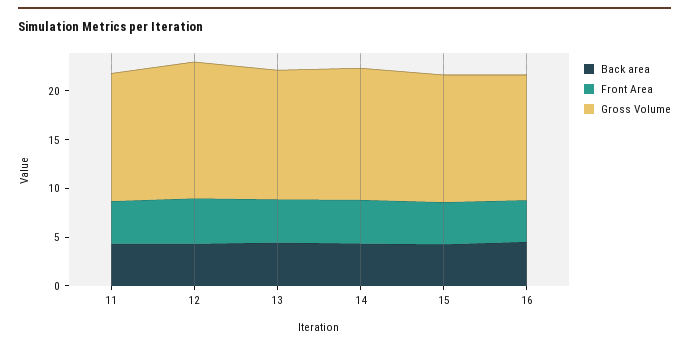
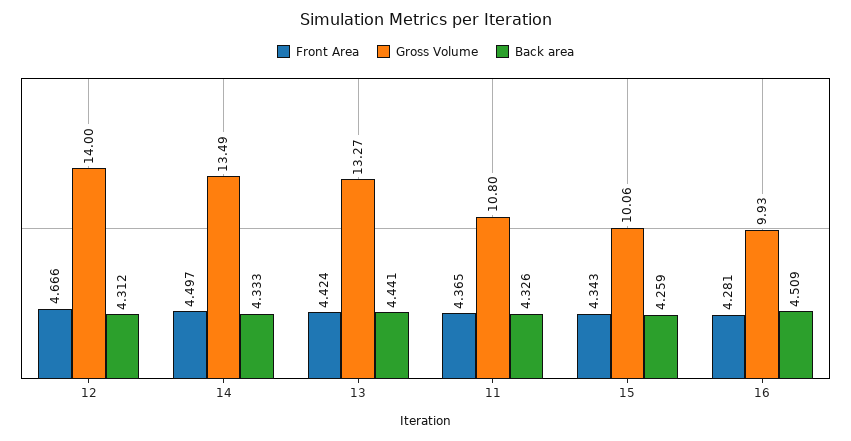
  {
    "Back area": {
      "11": 4.326,
      "12": 4.312,
      "13": 4.441,
      "14": 4.333,
      "15": 4.259,
      "16": 4.509
    },
    "Front Area": {
      "11": 4.365,
      "12": 4.666,
      "13": 4.424,
      "14": 4.497,
      "15": 4.343,
      "16": 4.281
    },
    "Gross Volume": {
-     "11": 13,
+     "11": 10.8,
      "12": 14,
      "13": 13.27,
      "14": 13.49,
-     "15": 13,
+     "15": 10.06,
-     "16": 13
+     "16": 9.93
    }
  }

